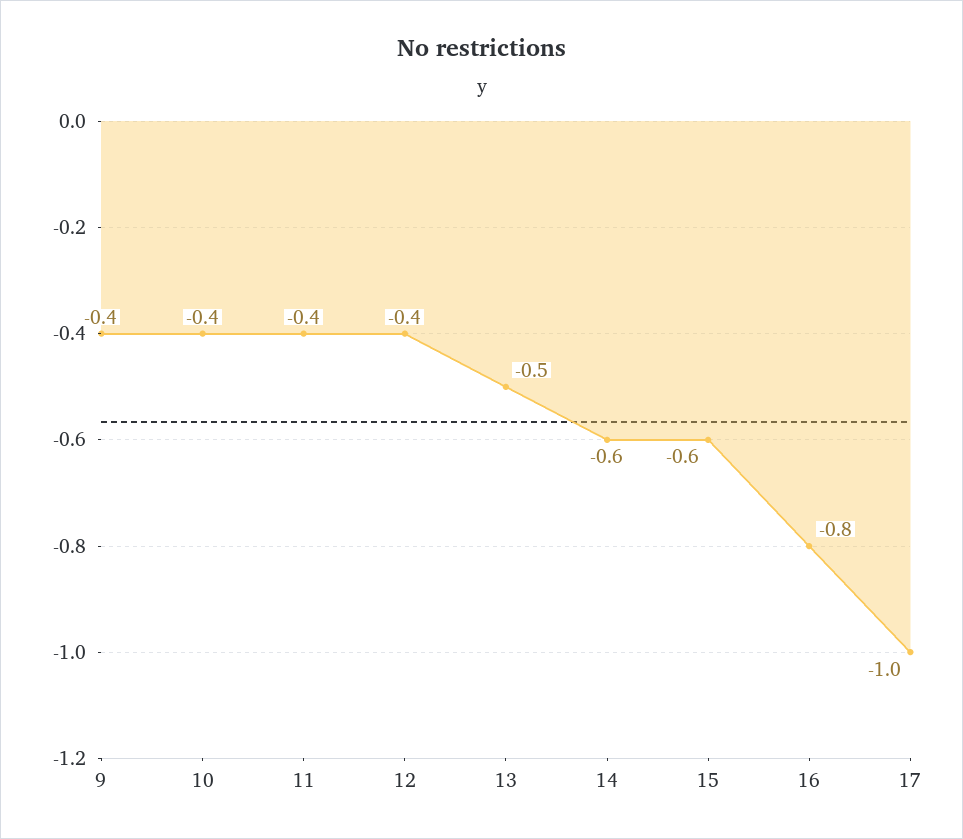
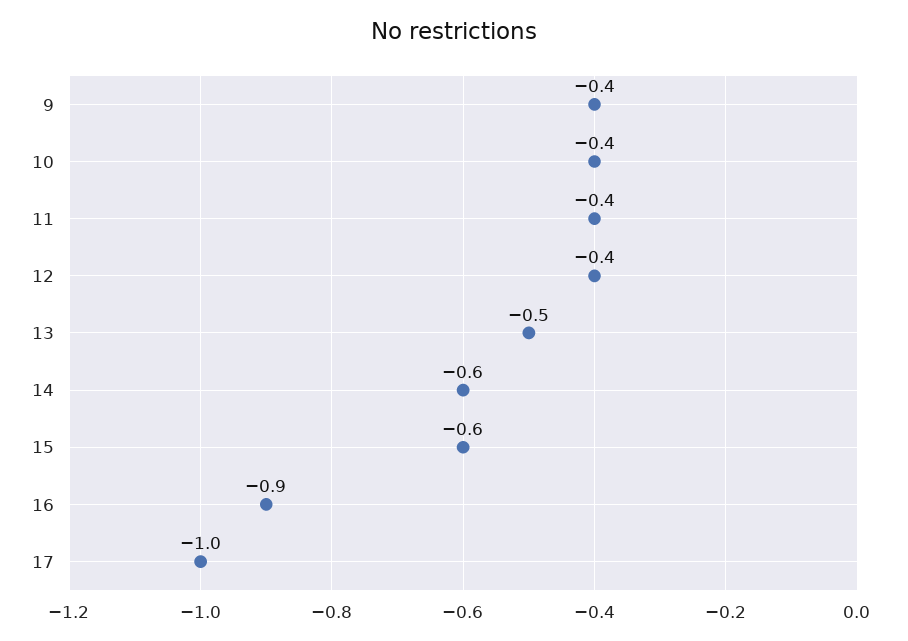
  {
    "9": -0.4,
    "10": -0.4,
    "11": -0.4,
    "12": -0.4,
    "13": -0.5,
    "14": -0.6,
    "15": -0.6,
-   "16": -0.8,
+   "16": -0.9,
    "17": -1
  }

